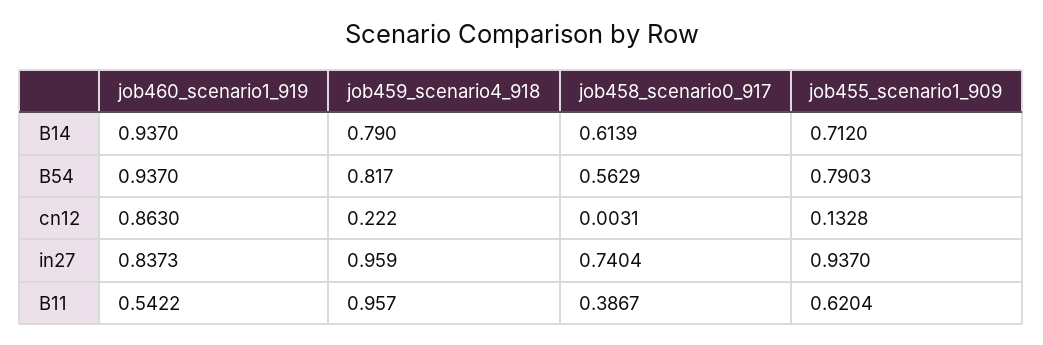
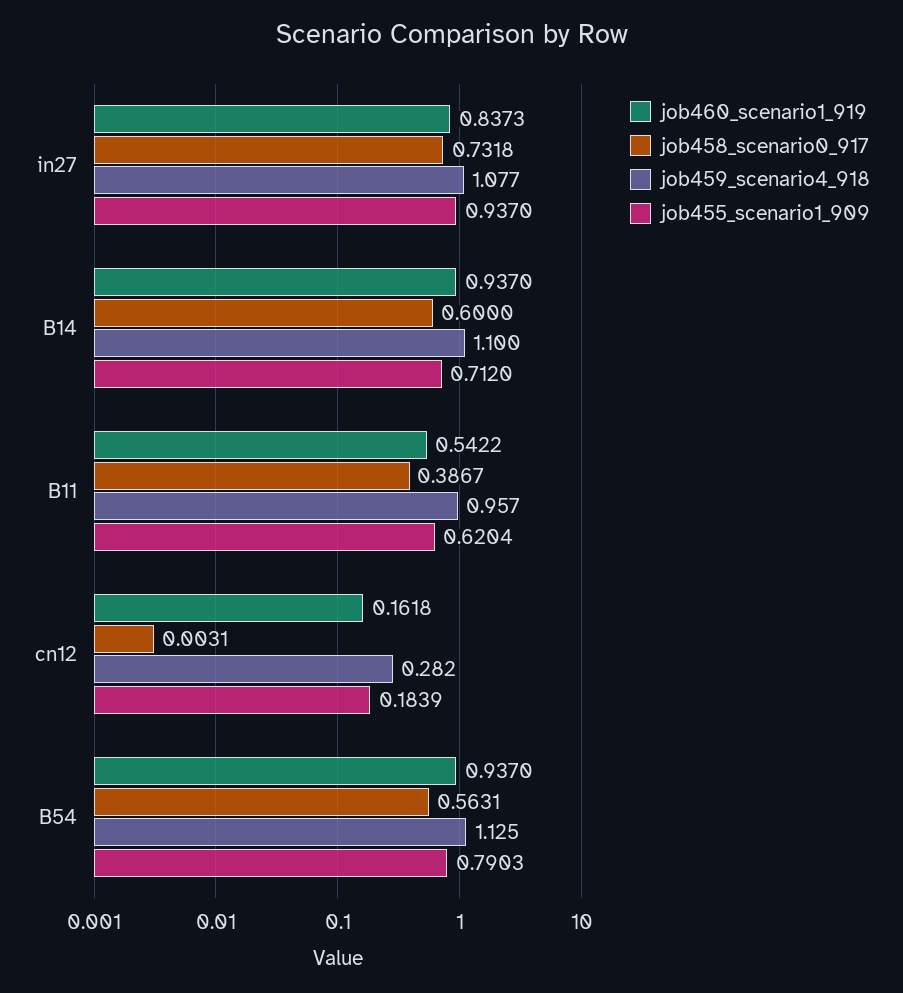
  {
    "job460_scenario1_919": {
      "B14": 0.937,
      "B54": 0.937,
-     "cn12": 0.863,
+     "cn12": 0.1618,
      "in27": 0.8373,
      "B11": 0.5422
    },
    "job459_scenario4_918": {
-     "B14": 0.79,
+     "B14": 1.1,
-     "B54": 0.817,
+     "B54": 1.125,
-     "cn12": 0.222,
+     "cn12": 0.282,
-     "in27": 0.959,
+     "in27": 1.077,
      "B11": 0.957
    },
    "job458_scenario0_917": {
-     "B14": 0.6139,
+     "B14": 0.6,
-     "B54": 0.5629,
+     "B54": 0.5631,
      "cn12": 0.0031,
-     "in27": 0.7404,
+     "in27": 0.7318,
      "B11": 0.3867
    },
    "job455_scenario1_909": {
      "B14": 0.712,
      "B54": 0.7903,
-     "cn12": 0.1328,
+     "cn12": 0.1839,
      "in27": 0.937,
      "B11": 0.6204
    }
  }

